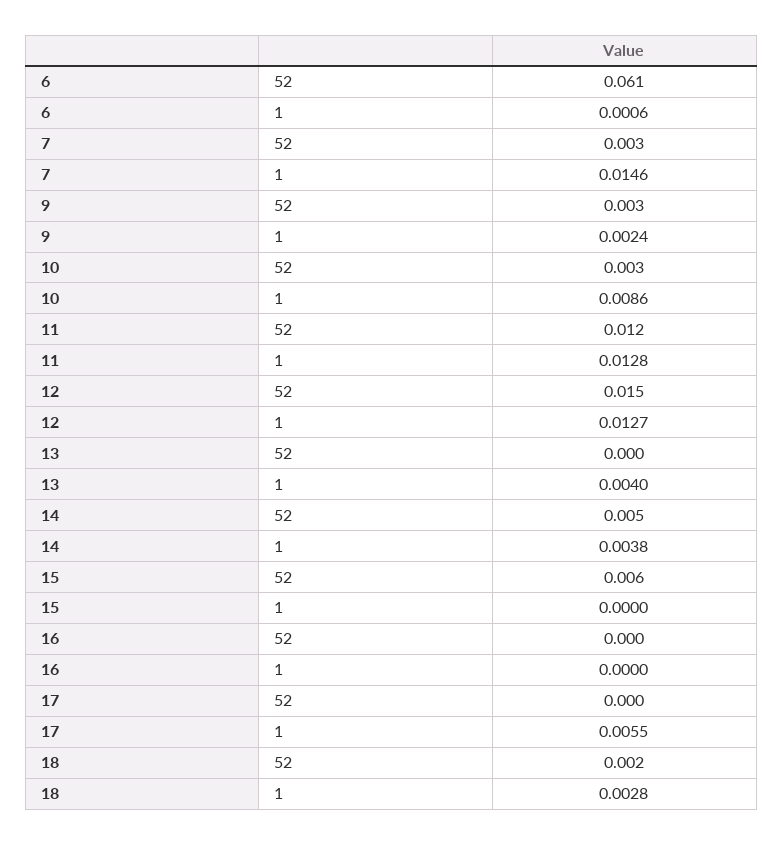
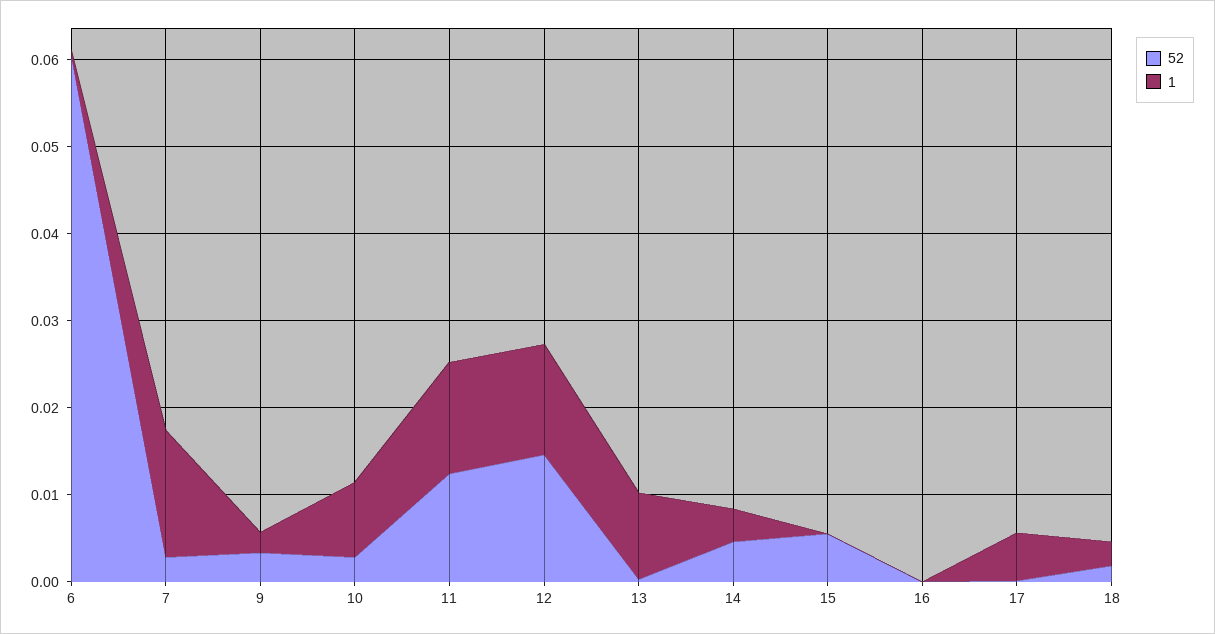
  {
    "52": {
      "6": 0.061,
      "7": 0.003,
      "9": 0.003,
      "10": 0.003,
      "11": 0.012,
      "12": 0.015,
      "13": 0,
      "14": 0.005,
      "15": 0.006,
      "16": 0,
      "17": 0,
      "18": 0.002
    },
    "1": {
      "6": 0.0006,
      "7": 0.0146,
      "9": 0.0024,
      "10": 0.0086,
      "11": 0.0128,
      "12": 0.0127,
-     "13": 0.004,
+     "13": 0.01,
      "14": 0.0038,
      "15": 0,
      "16": 0,
      "17": 0.0055,
      "18": 0.0028
    }
  }

